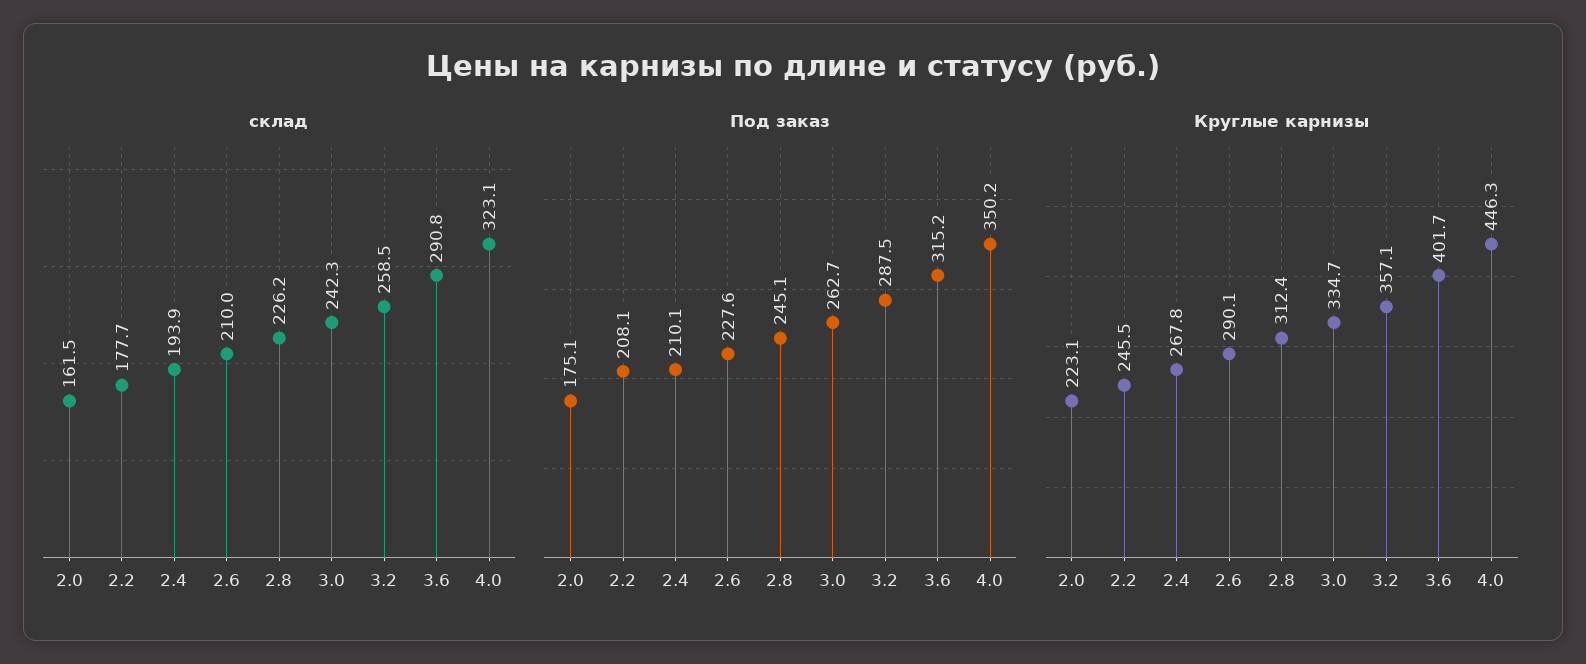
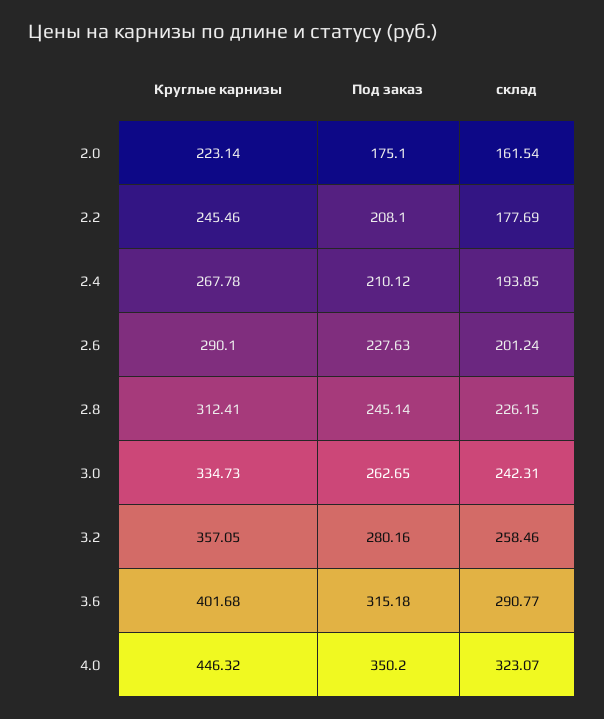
  {
    "склад": {
      "2.0": 161.54,
      "2.2": 177.69,
      "2.4": 193.85,
-     "2.6": 210,
+     "2.6": 201.24,
      "2.8": 226.15,
      "3.0": 242.31,
      "3.2": 258.46,
      "3.6": 290.77,
      "4.0": 323.07
    },
    "Под заказ": {
      "2.0": 175.1,
      "2.2": 208.1,
      "2.4": 210.12,
      "2.6": 227.63,
      "2.8": 245.14,
      "3.0": 262.65,
-     "3.2": 287.5,
+     "3.2": 280.16,
      "3.6": 315.18,
      "4.0": 350.2
    },
    "Круглые карнизы": {
      "2.0": 223.14,
      "2.2": 245.46,
      "2.4": 267.78,
      "2.6": 290.1,
      "2.8": 312.41,
      "3.0": 334.73,
      "3.2": 357.05,
      "3.6": 401.68,
      "4.0": 446.32
    }
  }

